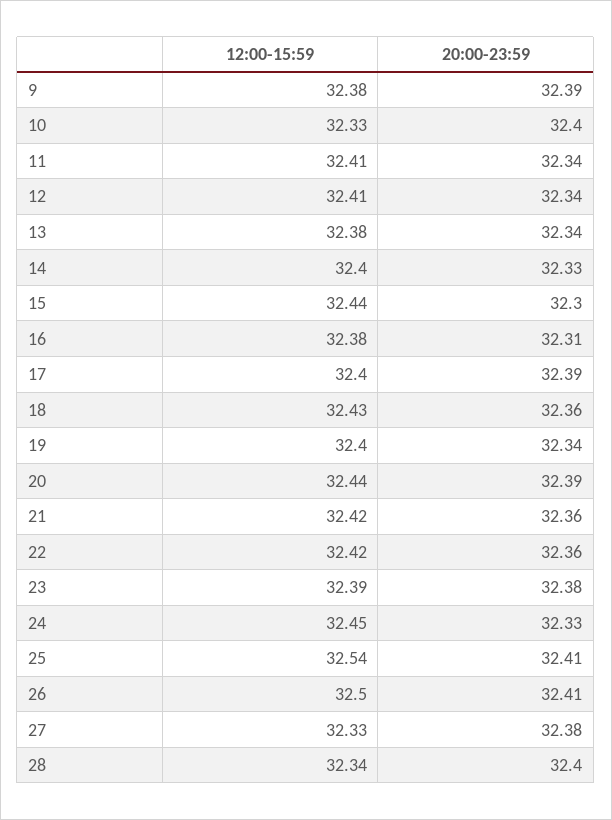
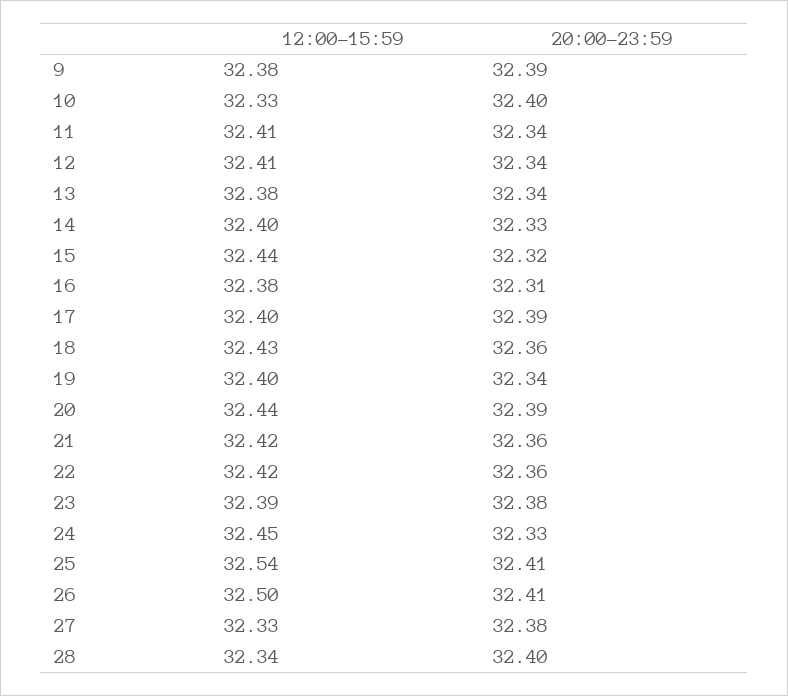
  {
    "12:00-15:59": {
      "9": 32.38,
      "10": 32.33,
      "11": 32.41,
      "12": 32.41,
      "13": 32.38,
      "14": 32.4,
      "15": 32.44,
      "16": 32.38,
      "17": 32.4,
      "18": 32.43,
      "19": 32.4,
      "20": 32.44,
      "21": 32.42,
      "22": 32.42,
      "23": 32.39,
      "24": 32.45,
      "25": 32.54,
      "26": 32.5,
      "27": 32.33,
      "28": 32.34
    },
    "20:00-23:59": {
      "9": 32.39,
      "10": 32.4,
      "11": 32.34,
      "12": 32.34,
      "13": 32.34,
      "14": 32.33,
-     "15": 32.3,
+     "15": 32.32,
      "16": 32.31,
      "17": 32.39,
      "18": 32.36,
      "19": 32.34,
      "20": 32.39,
      "21": 32.36,
      "22": 32.36,
      "23": 32.38,
      "24": 32.33,
      "25": 32.41,
      "26": 32.41,
      "27": 32.38,
      "28": 32.4
    }
  }

